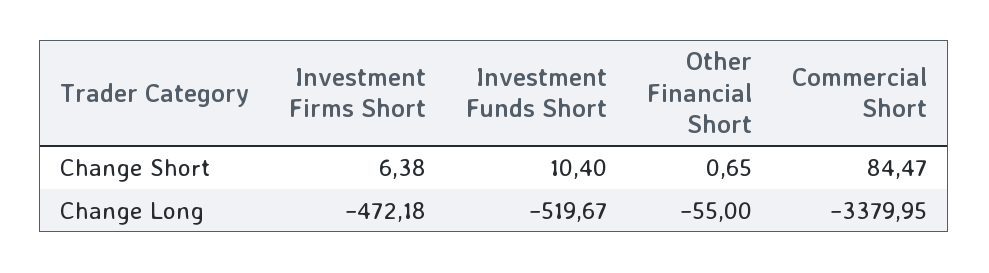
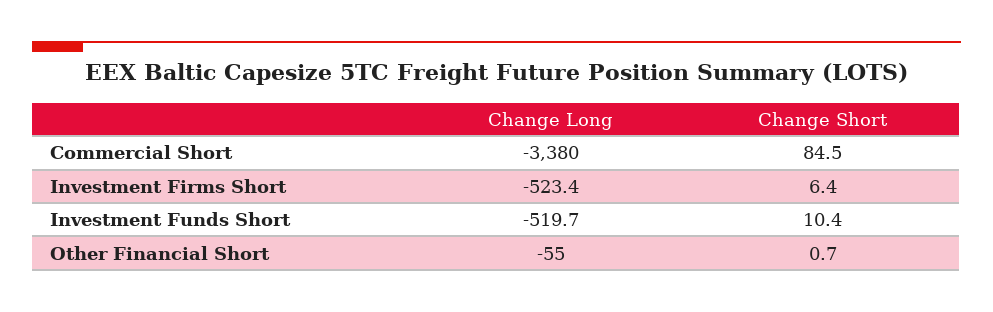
  {
    "Investment Firms Short": {
      "Change Short": 6.38,
-     "Change Long": -472.18
+     "Change Long": -523.4
    },
    "Investment Funds Short": {
      "Change Short": 10.4,
      "Change Long": -519.67
    },
    "Other Financial Short": {
      "Change Short": 0.65,
      "Change Long": -55
    },
    "Commercial Short": {
      "Change Short": 84.47,
      "Change Long": -3379.95
    }
  }

